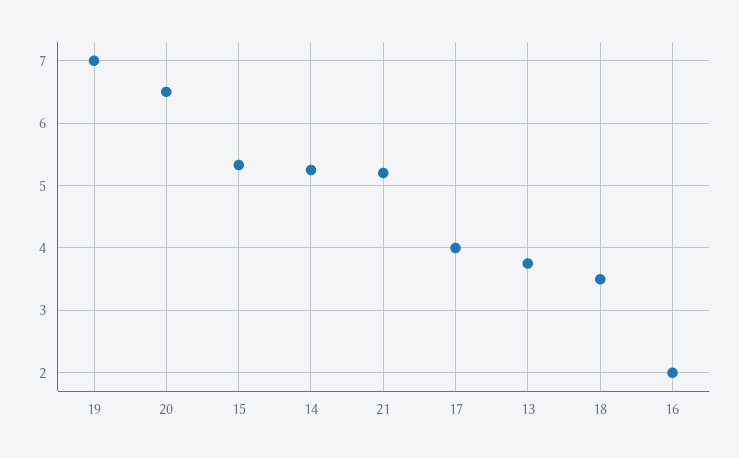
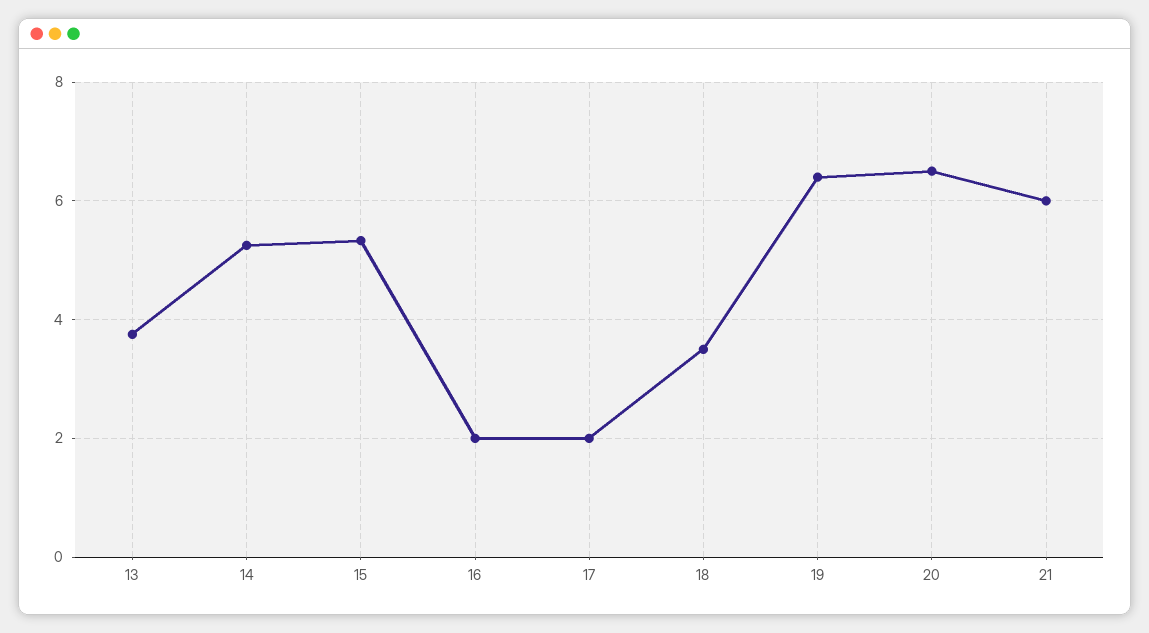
  {
-   "19": 7,
+   "19": 6.4,
    "20": 6.5,
    "15": 5.3,
    "14": 5.3,
-   "21": 5.2,
+   "21": 6,
-   "17": 4,
+   "17": 2,
    "13": 3.8,
    "18": 3.5,
    "16": 2
  }

